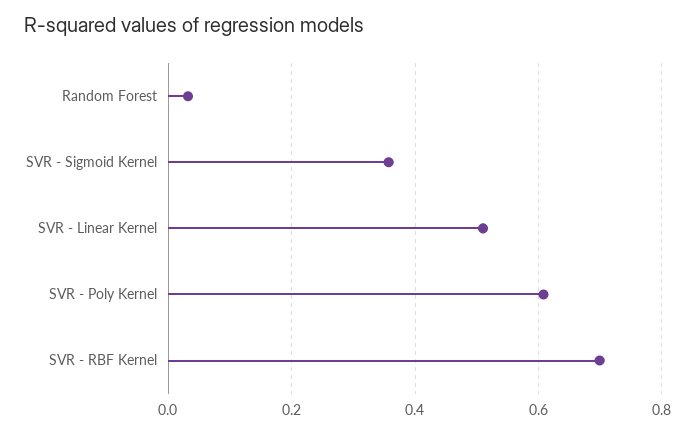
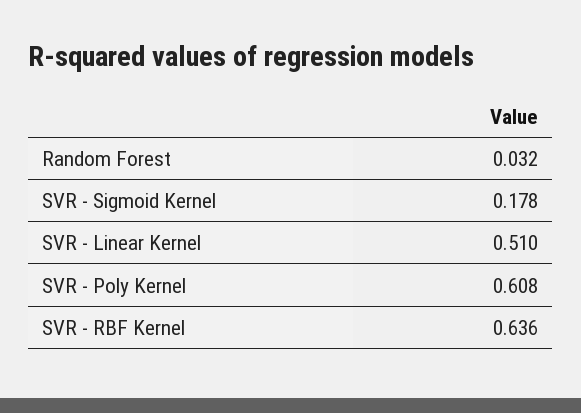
  {
    "Random Forest": 0.032,
-   "SVR - Sigmoid Kernel": 0.36,
+   "SVR - Sigmoid Kernel": 0.178,
    "SVR - Linear Kernel": 0.51,
    "SVR - Poly Kernel": 0.608,
-   "SVR - RBF Kernel": 0.7
+   "SVR - RBF Kernel": 0.636
  }

